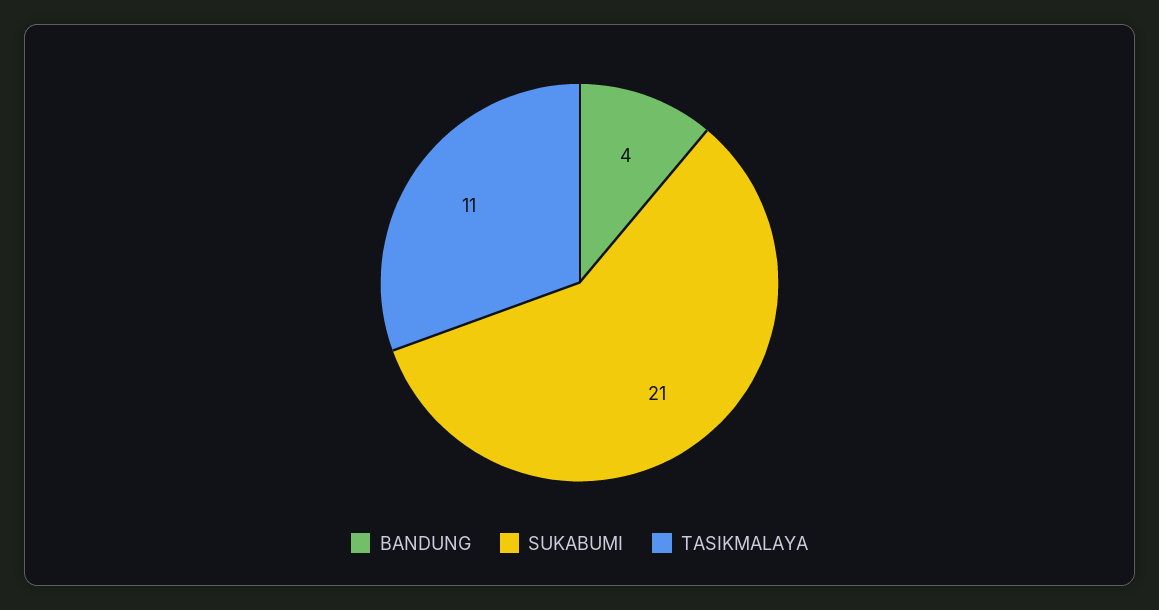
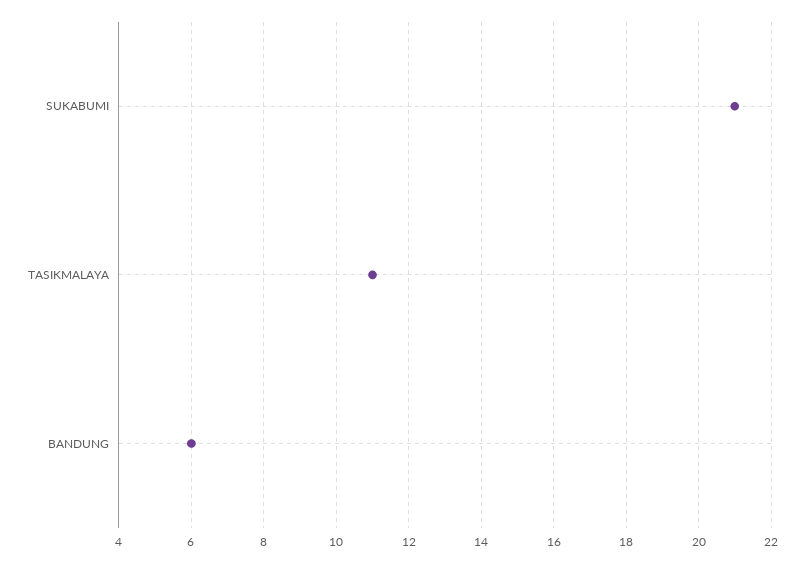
  {
-   "BANDUNG": 4,
+   "BANDUNG": 6,
    "SUKABUMI": 21,
    "TASIKMALAYA": 11
  }

